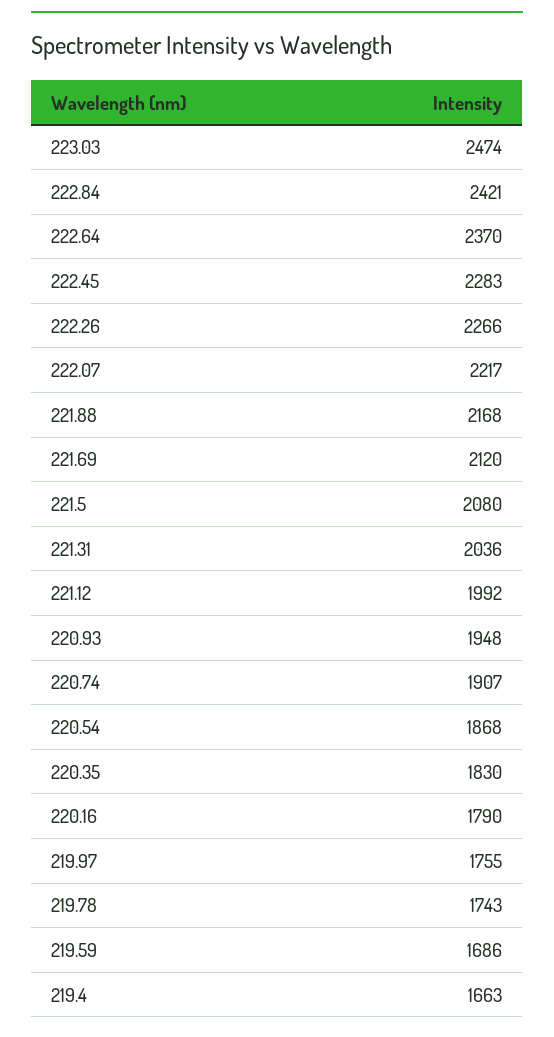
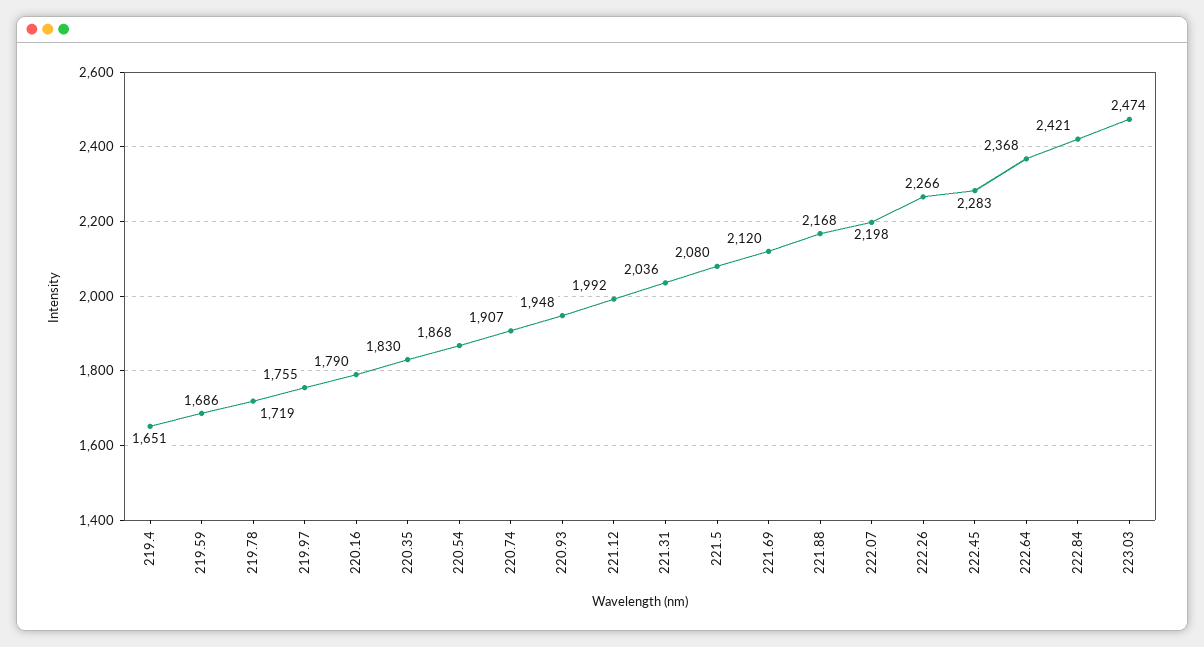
  {
    "223.03": 2474,
    "222.84": 2421,
-   "222.64": 2370,
+   "222.64": 2368,
    "222.45": 2283,
    "222.26": 2266,
-   "222.07": 2217,
+   "222.07": 2198,
    "221.88": 2168,
    "221.69": 2120,
    "221.5": 2080,
    "221.31": 2036,
    "221.12": 1992,
    "220.93": 1948,
    "220.74": 1907,
    "220.54": 1868,
    "220.35": 1830,
    "220.16": 1790,
    "219.97": 1755,
-   "219.78": 1743,
+   "219.78": 1719,
    "219.59": 1686,
-   "219.4": 1663
+   "219.4": 1651
  }

